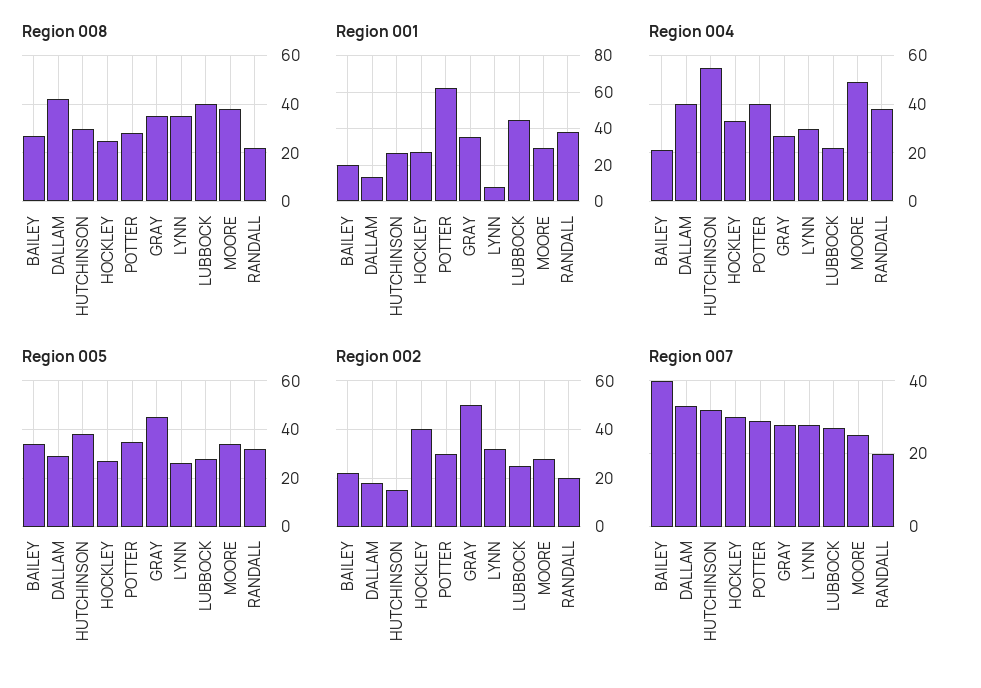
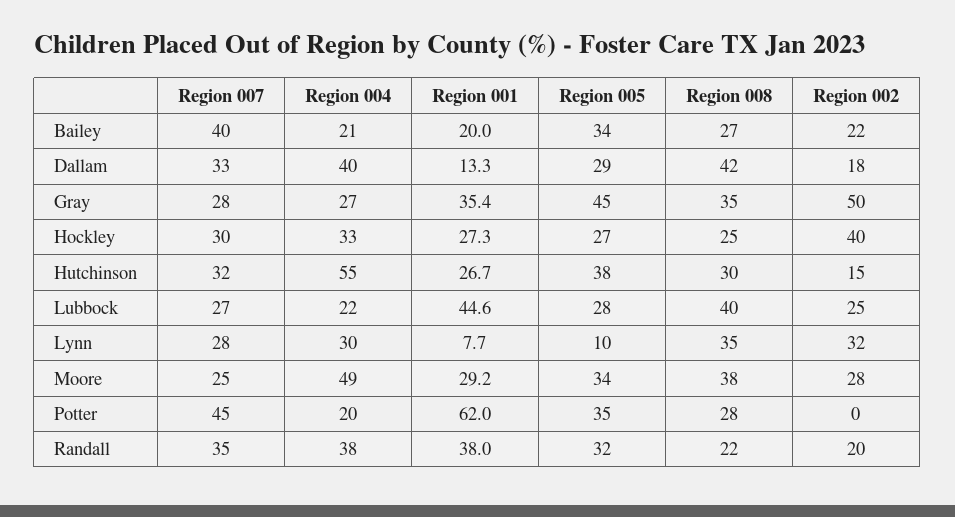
  {
    "Region 008": {
      "BAILEY": 27,
      "DALLAM": 42,
      "HUTCHINSON": 30,
      "HOCKLEY": 25,
      "POTTER": 28,
      "GRAY": 35,
      "LYNN": 35,
      "LUBBOCK": 40,
      "MOORE": 38,
      "RANDALL": 22
    },
    "Region 001": {
      "BAILEY": 20,
      "DALLAM": 13.3,
      "HUTCHINSON": 26.7,
      "HOCKLEY": 27.3,
      "POTTER": 62,
      "GRAY": 35.4,
      "LYNN": 7.7,
      "LUBBOCK": 44.6,
      "MOORE": 29.2,
      "RANDALL": 38
    },
    "Region 004": {
      "BAILEY": 21,
      "DALLAM": 40,
      "HUTCHINSON": 55,
      "HOCKLEY": 33,
-     "POTTER": 40,
+     "POTTER": 20,
      "GRAY": 27,
      "LYNN": 30,
      "LUBBOCK": 22,
      "MOORE": 49,
      "RANDALL": 38
    },
    "Region 005": {
      "BAILEY": 34,
      "DALLAM": 29,
      "HUTCHINSON": 38,
      "HOCKLEY": 27,
      "POTTER": 35,
      "GRAY": 45,
-     "LYNN": 25,
+     "LYNN": 10,
      "LUBBOCK": 28,
      "MOORE": 34,
      "RANDALL": 32
    },
    "Region 002": {
      "BAILEY": 22,
      "DALLAM": 18,
      "HUTCHINSON": 15,
      "HOCKLEY": 40,
-     "POTTER": 30,
+     "POTTER": 0,
      "GRAY": 50,
      "LYNN": 32,
      "LUBBOCK": 25,
      "MOORE": 28,
      "RANDALL": 20
    },
    "Region 007": {
      "BAILEY": 40,
      "DALLAM": 33,
      "HUTCHINSON": 32,
      "HOCKLEY": 30,
-     "POTTER": 30,
+     "POTTER": 45,
      "GRAY": 28,
      "LYNN": 28,
      "LUBBOCK": 27,
      "MOORE": 25,
-     "RANDALL": 20
+     "RANDALL": 35
    }
  }

